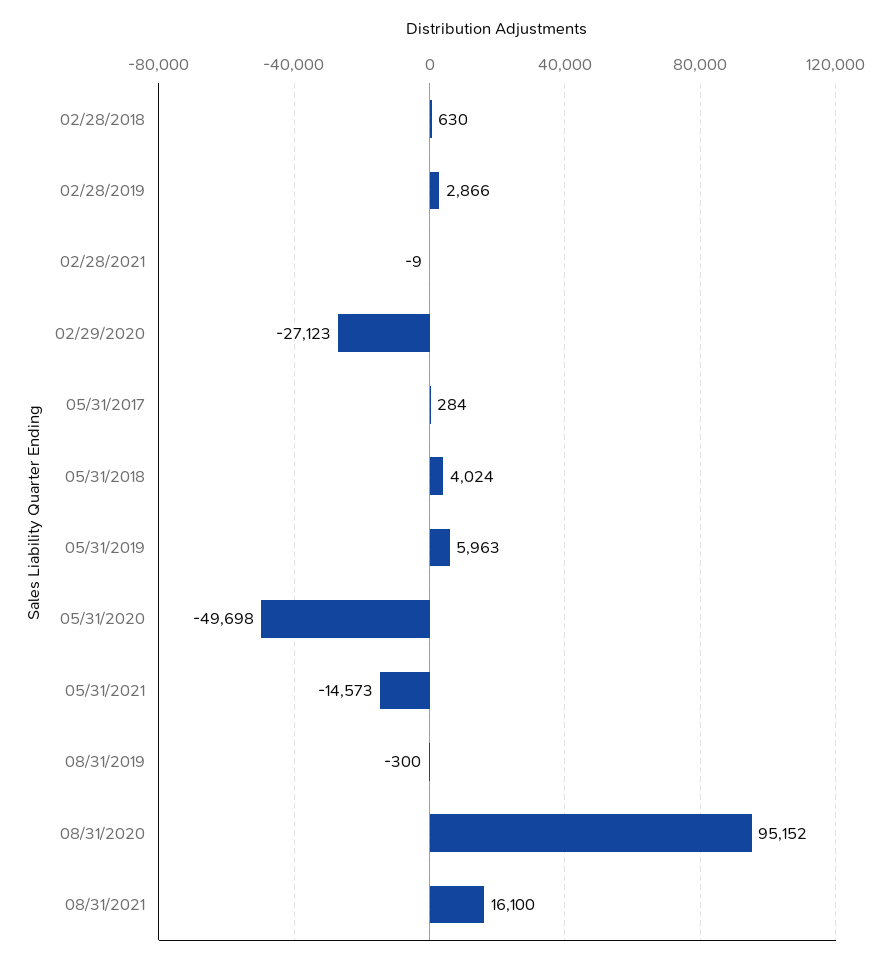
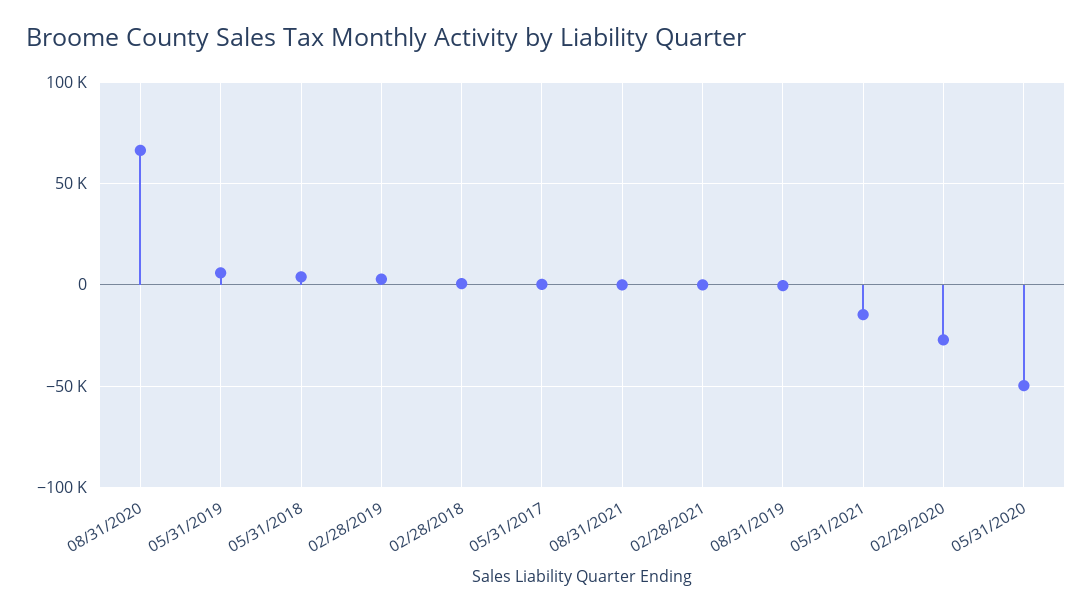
  {
    "02/28/2018": 630,
    "02/28/2019": 2866,
    "02/28/2021": -9,
    "02/29/2020": -27123,
    "05/31/2017": 284,
    "05/31/2018": 4024,
    "05/31/2019": 5963,
    "05/31/2020": -49698,
    "05/31/2021": -14573,
    "08/31/2019": -300,
-   "08/31/2020": 95152,
+   "08/31/2020": 65000,
-   "08/31/2021": 16100
+   "08/31/2021": 0
  }

